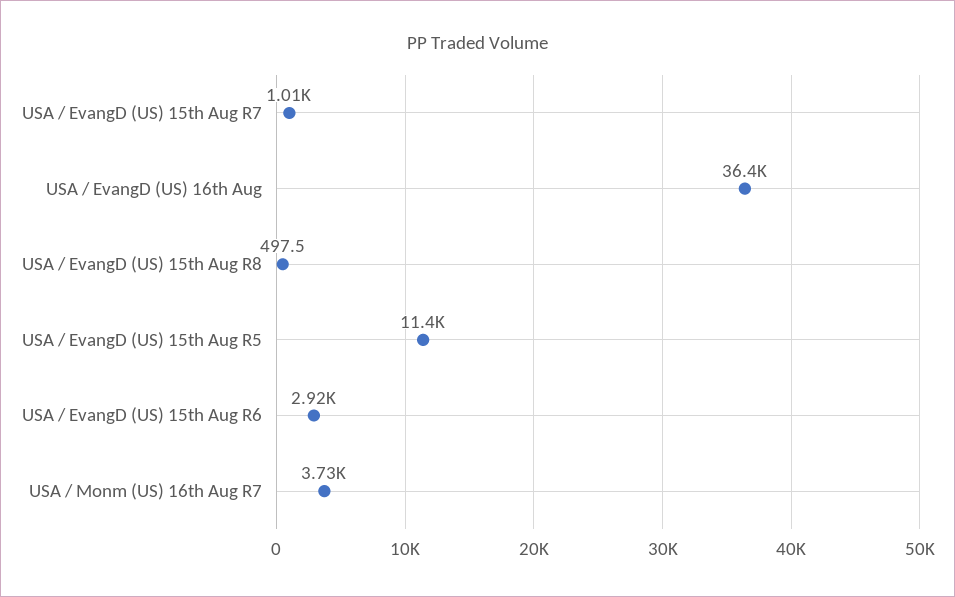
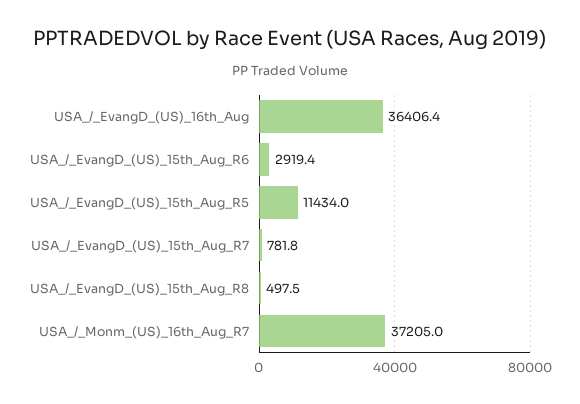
  {
-   "USA / EvangD (US) 15th Aug R7": 1010,
+   "USA / EvangD (US) 15th Aug R7": 781.8,
    "USA / EvangD (US) 16th Aug": 36406.4,
    "USA / EvangD (US) 15th Aug R8": 497.5,
    "USA / EvangD (US) 15th Aug R5": 11434,
    "USA / EvangD (US) 15th Aug R6": 2919.4,
-   "USA / Monm (US) 16th Aug R7": 3730
+   "USA / Monm (US) 16th Aug R7": 37205
  }

